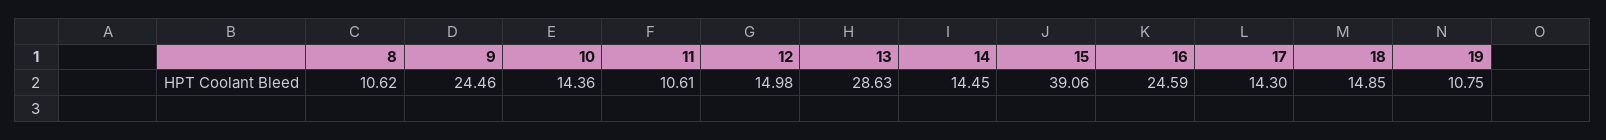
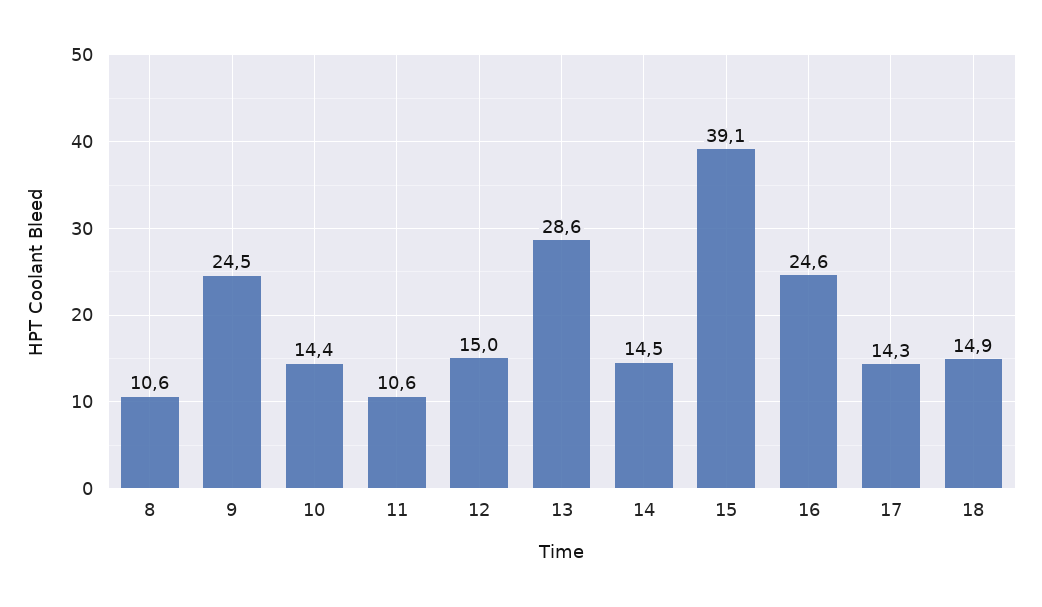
  {
    "8": 10.62,
    "9": 24.46,
    "10": 14.36,
    "11": 10.61,
    "12": 14.98,
    "13": 28.63,
    "14": 14.45,
    "15": 39.06,
    "16": 24.59,
    "17": 14.3,
-   "18": 14.85,
+   "18": 14.85
-   "19": 10.75
  }

